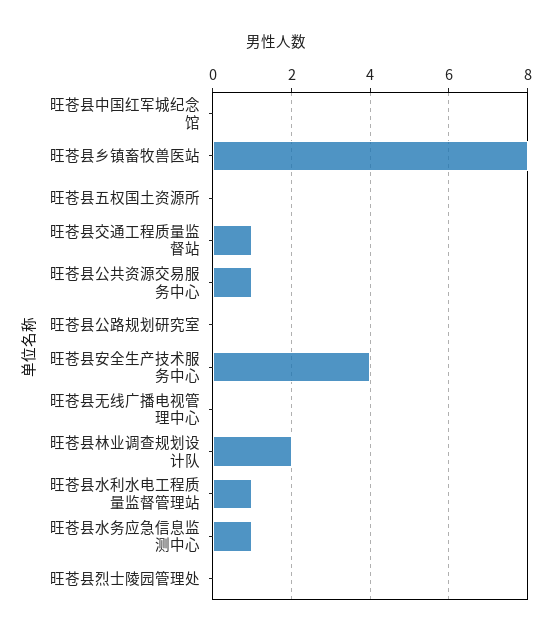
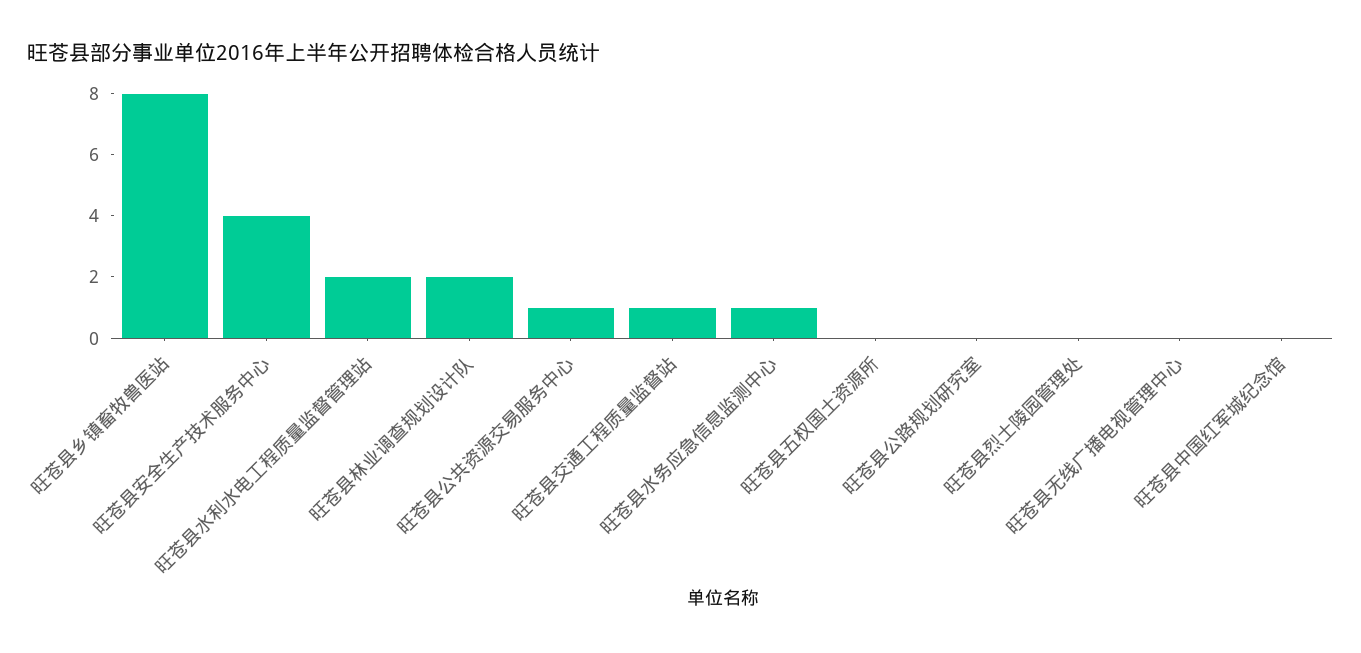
  {
    "旺苍县中国红军城纪念馆": 0,
    "旺苍县乡镇畜牧兽医站": 8,
    "旺苍县五权国土资源所": 0,
    "旺苍县交通工程质量监督站": 1,
    "旺苍县公共资源交易服务中心": 1,
    "旺苍县公路规划研究室": 0,
    "旺苍县安全生产技术服务中心": 4,
    "旺苍县无线广播电视管理中心": 0,
    "旺苍县林业调查规划设计队": 2,
-   "旺苍县水利水电工程质量监督管理站": 1,
+   "旺苍县水利水电工程质量监督管理站": 2,
    "旺苍县水务应急信息监测中心": 1,
    "旺苍县烈士陵园管理处": 0
  }

